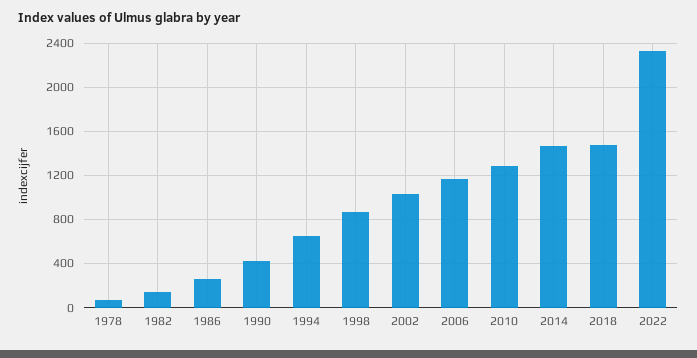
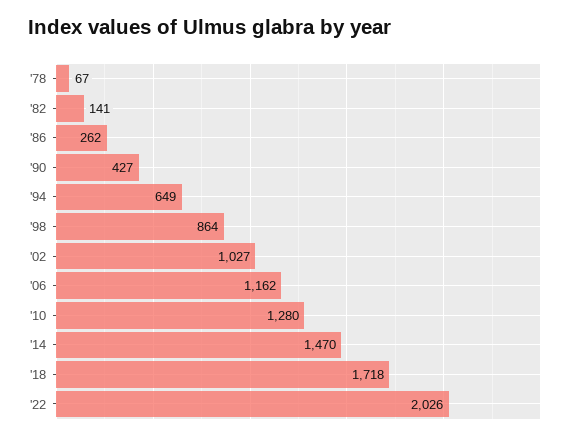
  {
    "1978": 67,
    "1982": 141,
    "1986": 262,
    "1990": 427,
    "1994": 649,
    "1998": 864,
    "2002": 1027,
    "2006": 1162,
    "2010": 1280,
    "2014": 1470,
-   "2018": 1500,
+   "2018": 1718,
-   "2022": 2300
+   "2022": 2026
  }

